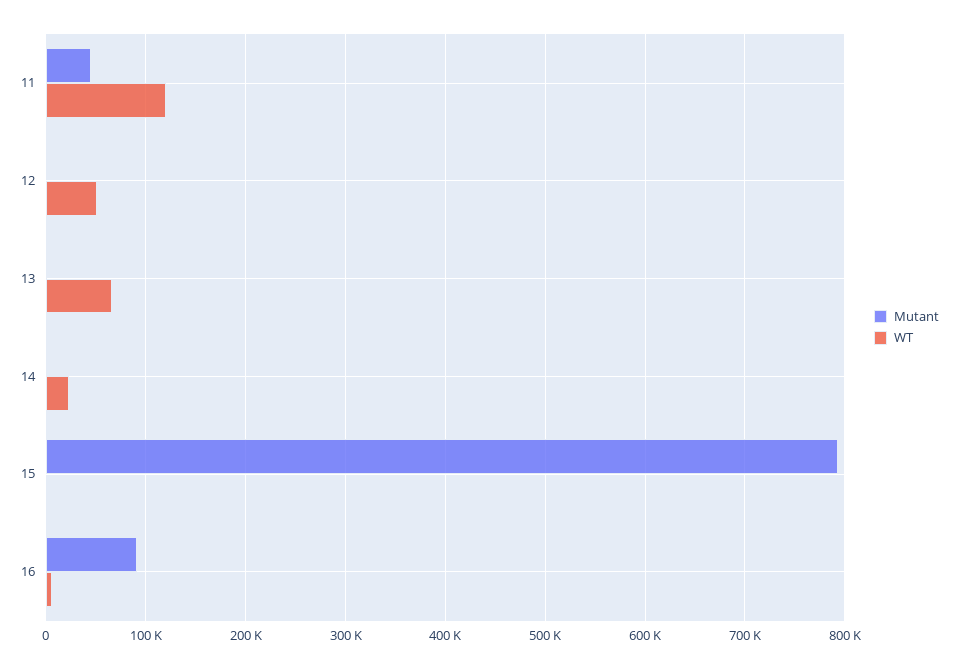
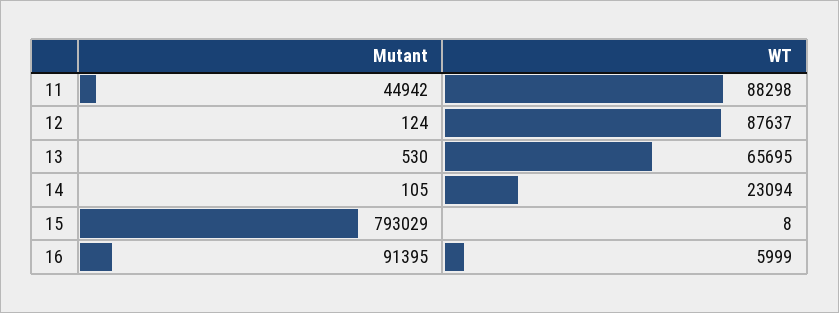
  {
    "Mutant": {
      "11": 44942,
      "12": 124,
      "13": 530,
      "14": 105,
      "15": 793029,
      "16": 91395
    },
    "WT": {
-     "11": 120000,
+     "11": 88298,
-     "12": 50000,
+     "12": 87637,
      "13": 65695,
      "14": 23094,
      "15": 8,
      "16": 5999
    }
  }

